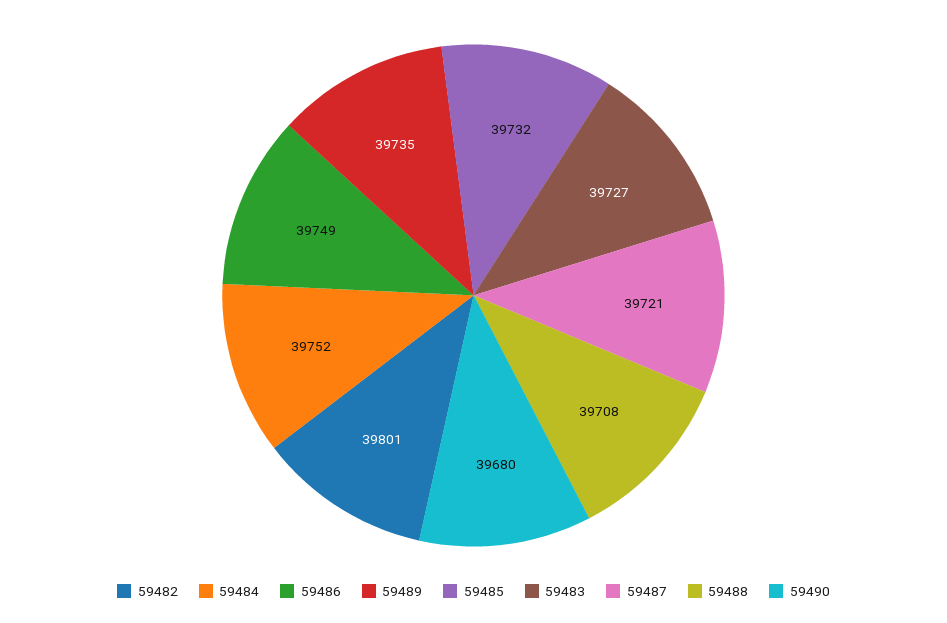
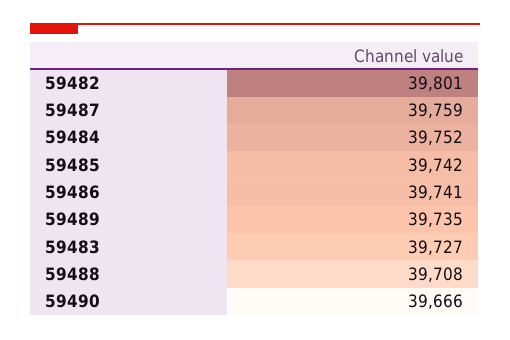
  {
    "59482": 39801,
    "59484": 39752,
-   "59486": 39749,
+   "59486": 39741,
    "59489": 39735,
-   "59485": 39732,
+   "59485": 39742,
    "59483": 39727,
-   "59487": 39721,
+   "59487": 39759,
    "59488": 39708,
-   "59490": 39680
+   "59490": 39666
  }

